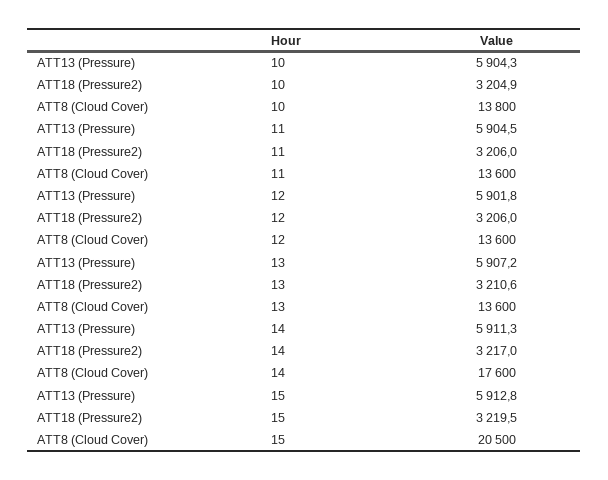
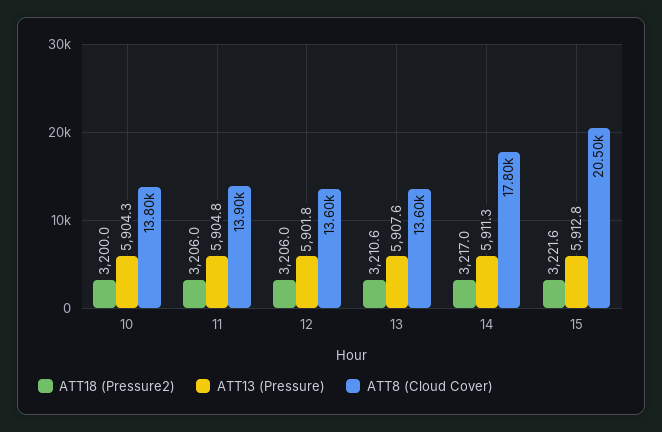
  {
    "ATT13 (Pressure)": {
      "10": 5904.3,
-     "11": 5904.5,
+     "11": 5904.8,
      "12": 5901.8,
-     "13": 5907.2,
+     "13": 5907.6,
      "14": 5911.3,
      "15": 5912.8
    },
    "ATT18 (Pressure2)": {
-     "10": 3204.9,
+     "10": 3200,
      "11": 3206,
      "12": 3206,
      "13": 3210.6,
      "14": 3217,
-     "15": 3219.5
+     "15": 3221.6
    },
    "ATT8 (Cloud Cover)": {
      "10": 13800,
-     "11": 13600,
+     "11": 13900,
      "12": 13600,
      "13": 13600,
-     "14": 17600,
+     "14": 17800,
      "15": 20500
    }
  }

